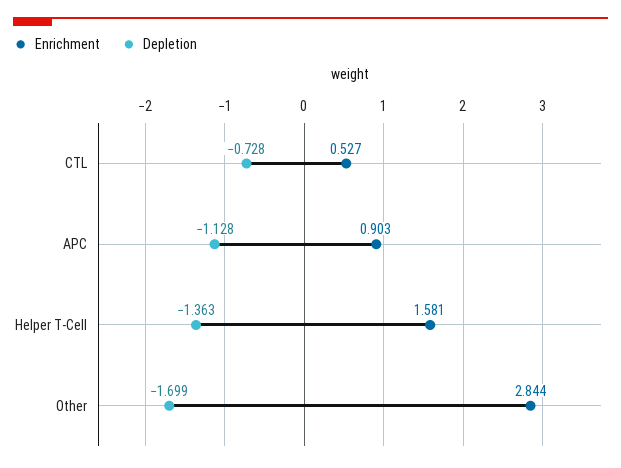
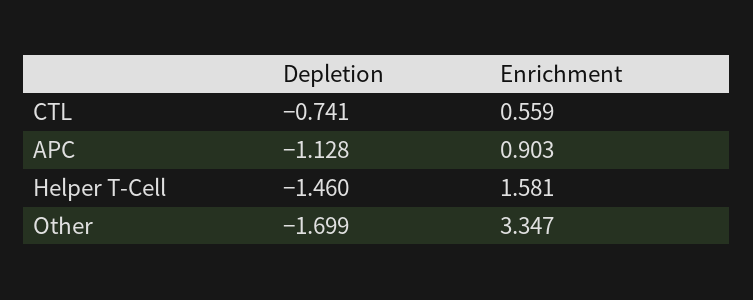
  {
    "Enrichment": {
-     "CTL": 0.527,
+     "CTL": 0.559,
      "APC": 0.903,
      "Helper T-Cell": 1.581,
-     "Other": 2.844
+     "Other": 3.347
    },
    "Depletion": {
-     "CTL": -0.728,
+     "CTL": -0.741,
      "APC": -1.128,
-     "Helper T-Cell": -1.363,
+     "Helper T-Cell": -1.46,
      "Other": -1.699
    }
  }

